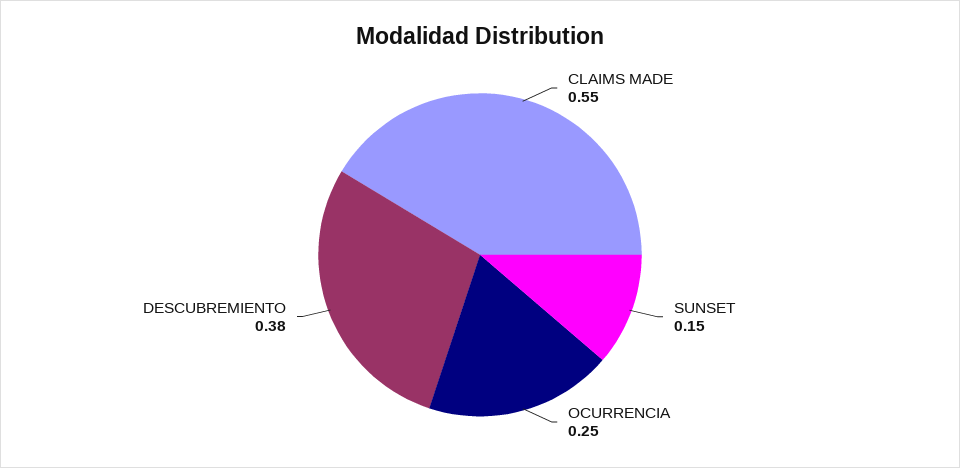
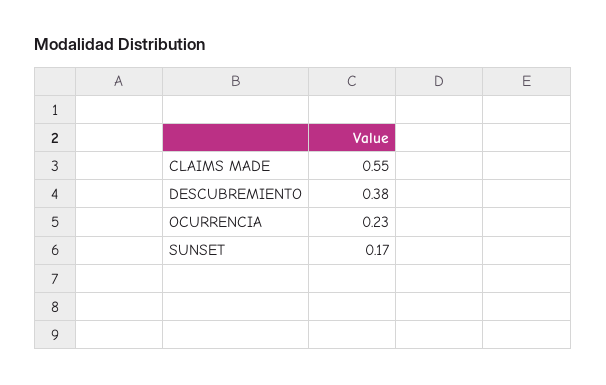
  {
    "CLAIMS MADE": 0.55,
-   "SUNSET": 0.15,
+   "SUNSET": 0.17,
-   "OCURRENCIA": 0.25,
+   "OCURRENCIA": 0.23,
    "DESCUBREMIENTO": 0.38
  }

